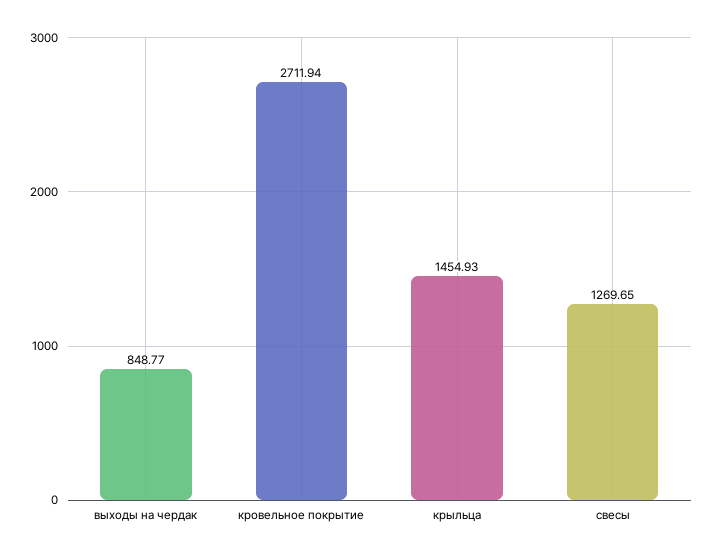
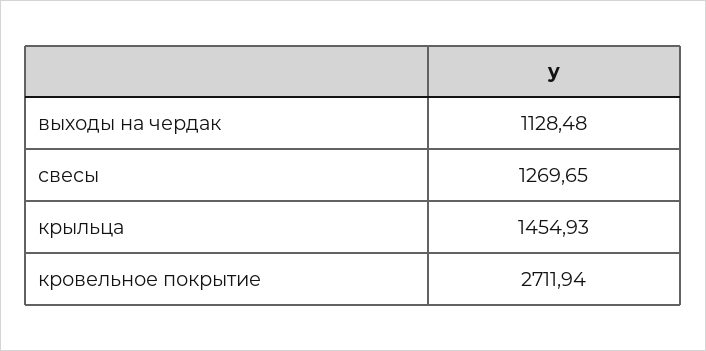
  {
-   "выходы на чердак": 848.77,
+   "выходы на чердак": 1128.48,
    "кровельное покрытие": 2711.94,
    "крыльца": 1454.93,
    "свесы": 1269.65
  }

